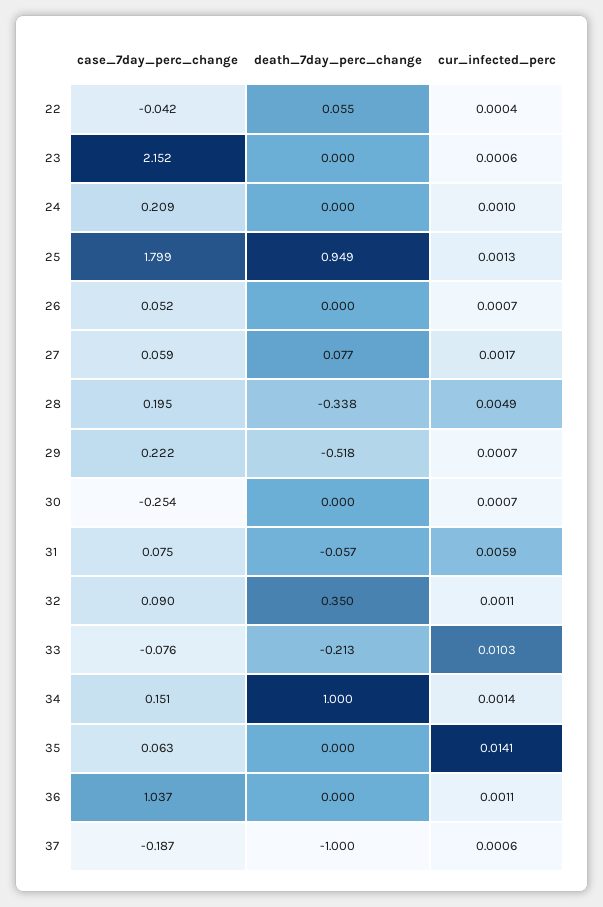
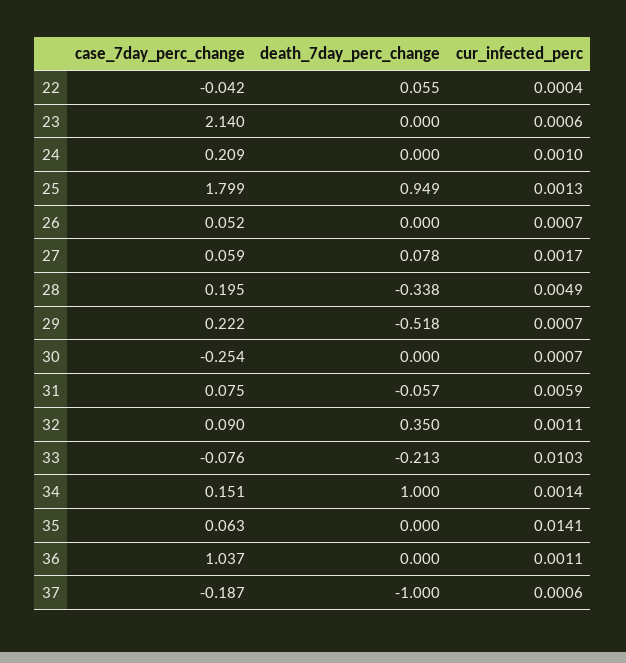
  {
    "case_7day_perc_change": {
      "22": -0.042,
-     "23": 2.152,
+     "23": 2.14,
      "24": 0.209,
      "25": 1.799,
      "26": 0.052,
      "27": 0.059,
      "28": 0.195,
      "29": 0.222,
      "30": -0.254,
      "31": 0.075,
      "32": 0.09,
      "33": -0.076,
      "34": 0.151,
      "35": 0.063,
      "36": 1.037,
      "37": -0.187
    },
    "death_7day_perc_change": {
      "22": 0.055,
      "23": 0,
      "24": 0,
      "25": 0.949,
      "26": 0,
-     "27": 0.077,
+     "27": 0.078,
      "28": -0.338,
      "29": -0.518,
      "30": 0,
      "31": -0.057,
      "32": 0.35,
      "33": -0.213,
      "34": 1,
      "35": 0,
      "36": 0,
      "37": -1
    },
    "cur_infected_perc": {
      "22": 0.0004,
      "23": 0.0006,
      "24": 0.001,
      "25": 0.0013,
      "26": 0.0007,
      "27": 0.0017,
      "28": 0.0049,
      "29": 0.0007,
      "30": 0.0007,
      "31": 0.0059,
      "32": 0.0011,
      "33": 0.0103,
      "34": 0.0014,
      "35": 0.0141,
      "36": 0.0011,
      "37": 0.0006
    }
  }

